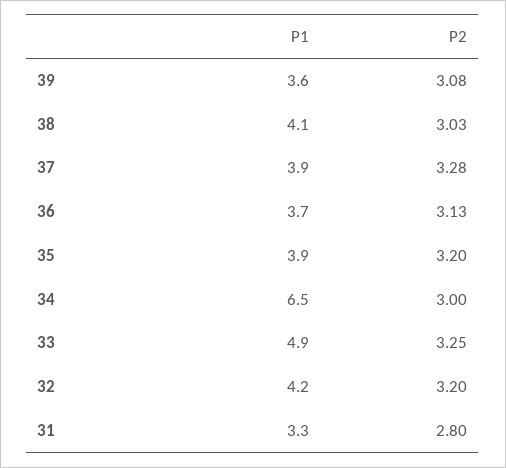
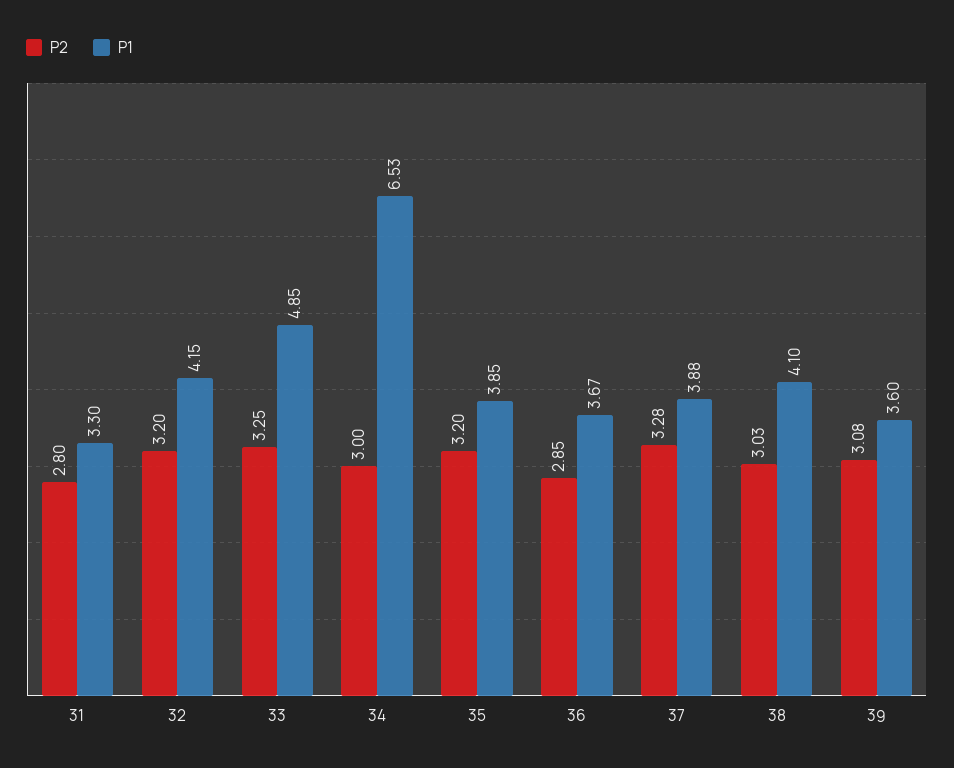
  {
    "P1": {
      "39": 3.6,
      "38": 4.1,
      "37": 3.88,
      "36": 3.67,
      "35": 3.85,
      "34": 6.53,
      "33": 4.85,
      "32": 4.15,
      "31": 3.3
    },
    "P2": {
      "39": 3.08,
      "38": 3.03,
      "37": 3.28,
-     "36": 3.13,
+     "36": 2.85,
      "35": 3.2,
      "34": 3,
      "33": 3.25,
      "32": 3.2,
      "31": 2.8
    }
  }

